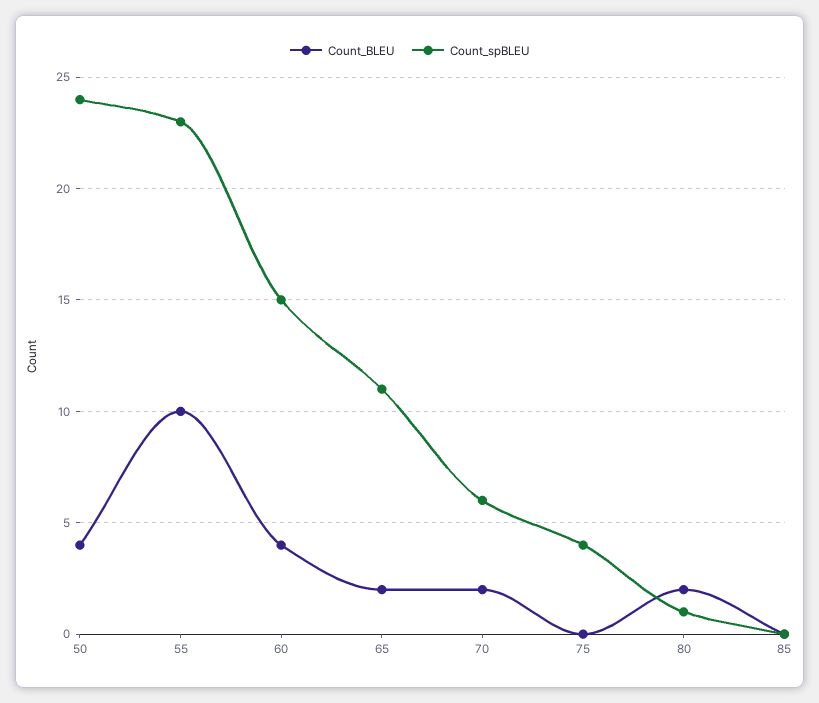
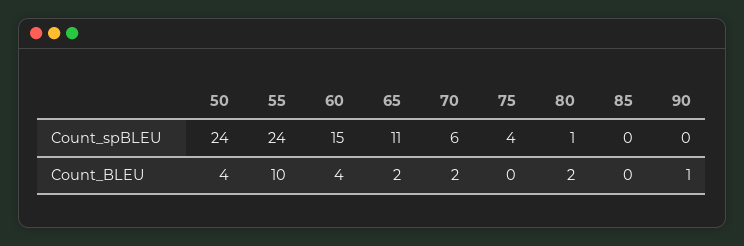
  {
    "Count_BLEU": {
      "50": 4,
      "55": 10,
      "60": 4,
      "65": 2,
      "70": 2,
      "75": 0,
      "80": 2,
-     "85": 0
+     "85": 0,
+     "90": 1
    },
    "Count_spBLEU": {
      "50": 24,
-     "55": 23,
+     "55": 24,
      "60": 15,
      "65": 11,
      "70": 6,
      "75": 4,
      "80": 1,
-     "85": 0
+     "85": 0,
+     "90": 0
    }
  }

